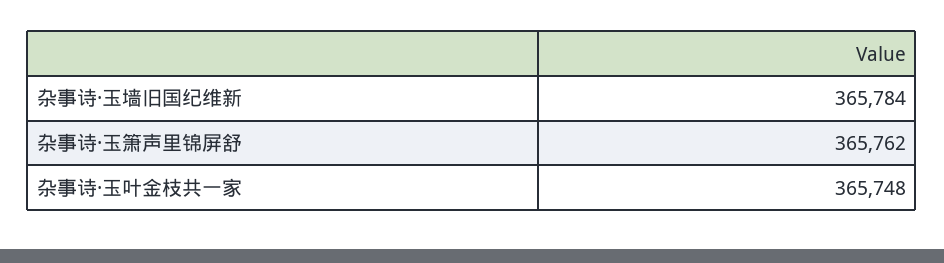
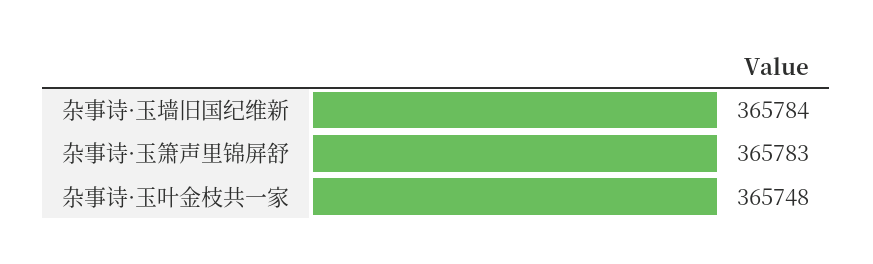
  {
    "杂事诗·玉墙旧国纪维新": 365784,
-   "杂事诗·玉箫声里锦屏舒": 365762,
+   "杂事诗·玉箫声里锦屏舒": 365783,
    "杂事诗·玉叶金枝共一家": 365748
  }

